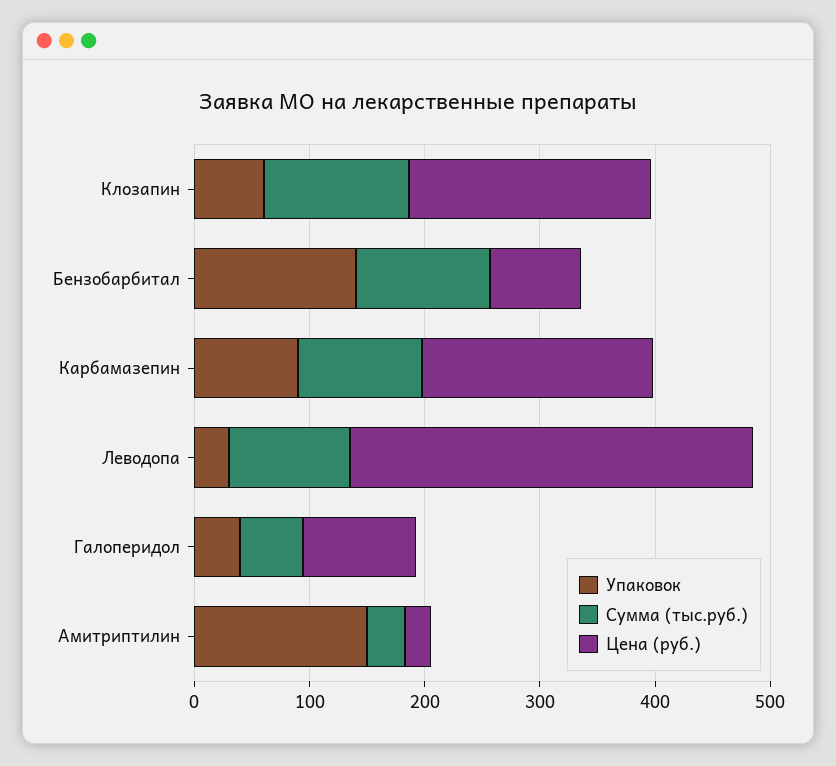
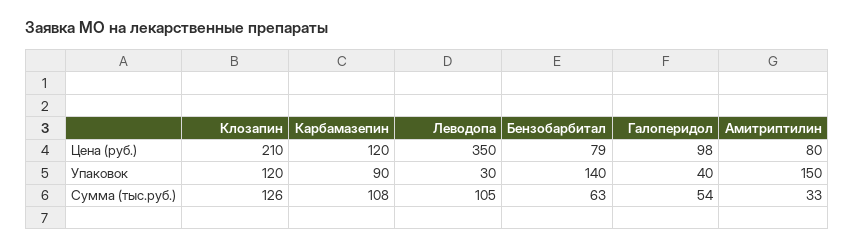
  {
    "Упаковок": {
-     "Клозапин": 60,
+     "Клозапин": 120,
      "Бензобарбитал": 140,
      "Карбамазепин": 90,
      "Леводопа": 30,
      "Галоперидол": 40,
      "Амитриптилин": 150
    },
    "Сумма (тыс.руб.)": {
      "Клозапин": 126,
-     "Бензобарбитал": 120,
+     "Бензобарбитал": 63,
      "Карбамазепин": 108,
      "Леводопа": 105,
      "Галоперидол": 54,
      "Амитриптилин": 33
    },
    "Цена (руб.)": {
      "Клозапин": 210,
      "Бензобарбитал": 79,
-     "Карбамазепин": 200,
+     "Карбамазепин": 120,
      "Леводопа": 350,
      "Галоперидол": 98,
-     "Амитриптилин": 20
+     "Амитриптилин": 80
    }
  }

